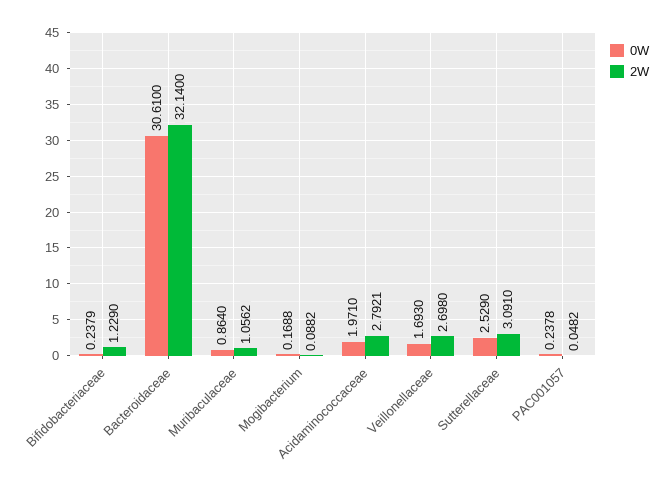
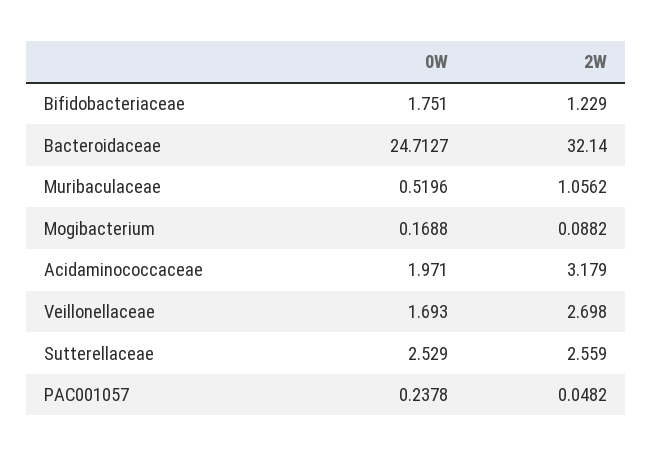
  {
    "0W": {
-     "Bifidobacteriaceae": 0.2379,
+     "Bifidobacteriaceae": 1.751,
-     "Bacteroidaceae": 30.61,
+     "Bacteroidaceae": 24.7127,
-     "Muribaculaceae": 0.864,
+     "Muribaculaceae": 0.5196,
      "Mogibacterium": 0.1688,
      "Acidaminococcaceae": 1.971,
      "Veillonellaceae": 1.693,
      "Sutterellaceae": 2.529,
      "PAC001057": 0.2378
    },
    "2W": {
      "Bifidobacteriaceae": 1.229,
      "Bacteroidaceae": 32.14,
      "Muribaculaceae": 1.0562,
      "Mogibacterium": 0.0882,
-     "Acidaminococcaceae": 2.7921,
+     "Acidaminococcaceae": 3.179,
      "Veillonellaceae": 2.698,
-     "Sutterellaceae": 3.091,
+     "Sutterellaceae": 2.559,
      "PAC001057": 0.0482
    }
  }

